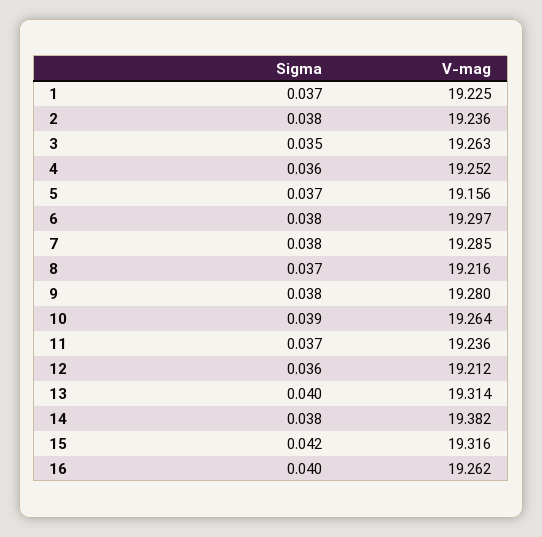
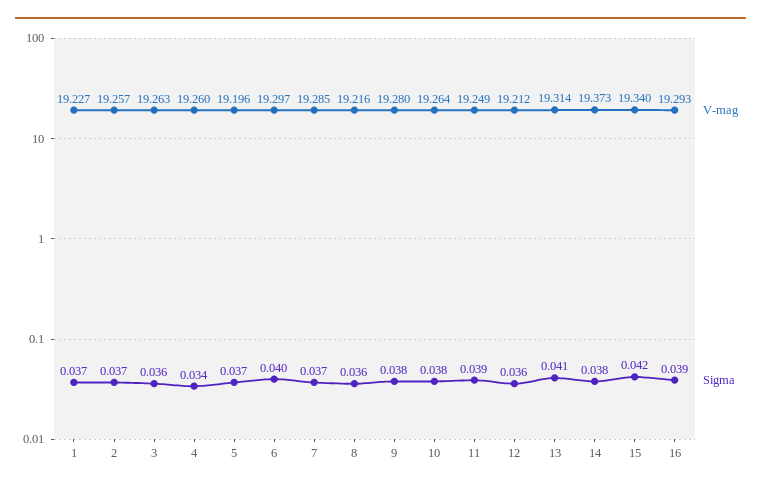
  {
    "Sigma": {
      "1": 0.037,
-     "2": 0.038,
+     "2": 0.037,
-     "3": 0.035,
+     "3": 0.036,
-     "4": 0.036,
+     "4": 0.034,
      "5": 0.037,
-     "6": 0.038,
+     "6": 0.04,
-     "7": 0.038,
+     "7": 0.037,
-     "8": 0.037,
+     "8": 0.036,
      "9": 0.038,
-     "10": 0.039,
+     "10": 0.038,
-     "11": 0.037,
+     "11": 0.039,
      "12": 0.036,
-     "13": 0.04,
+     "13": 0.041,
      "14": 0.038,
      "15": 0.042,
-     "16": 0.04
+     "16": 0.039
    },
    "V-mag": {
-     "1": 19.225,
+     "1": 19.227,
-     "2": 19.236,
+     "2": 19.257,
      "3": 19.263,
-     "4": 19.252,
+     "4": 19.26,
-     "5": 19.156,
+     "5": 19.196,
      "6": 19.297,
      "7": 19.285,
      "8": 19.216,
      "9": 19.28,
      "10": 19.264,
-     "11": 19.236,
+     "11": 19.249,
      "12": 19.212,
      "13": 19.314,
-     "14": 19.382,
+     "14": 19.373,
-     "15": 19.316,
+     "15": 19.34,
-     "16": 19.262
+     "16": 19.293
    }
  }

